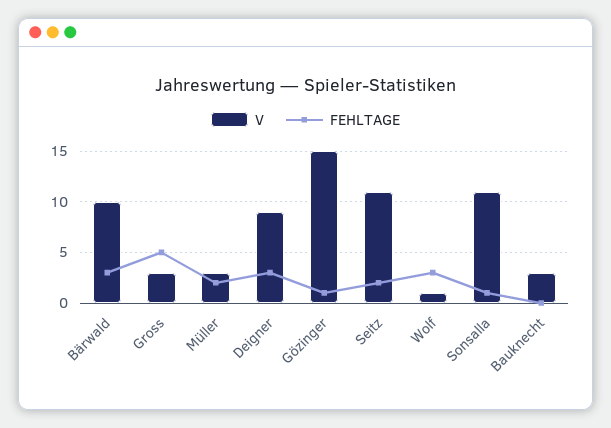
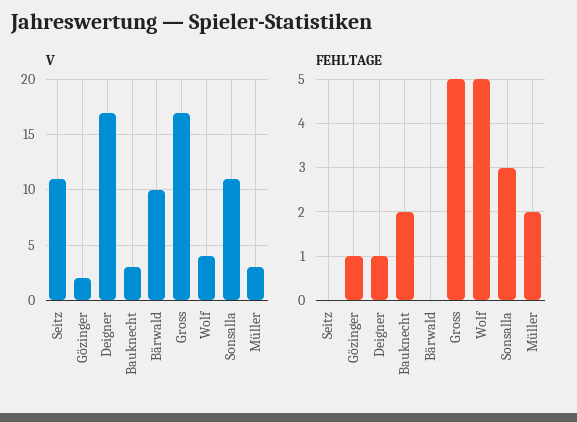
  {
    "V": {
      "Bärwald": 10,
-     "Gross": 3,
+     "Gross": 17,
      "Müller": 3,
-     "Deigner": 9,
+     "Deigner": 17,
-     "Gözinger": 15,
+     "Gözinger": 2,
      "Seitz": 11,
-     "Wolf": 1,
+     "Wolf": 4,
      "Sonsalla": 11,
      "Bauknecht": 3
    },
    "FEHLTAGE": {
-     "Bärwald": 3,
+     "Bärwald": 0,
      "Gross": 5,
      "Müller": 2,
-     "Deigner": 3,
+     "Deigner": 1,
      "Gözinger": 1,
-     "Seitz": 2,
+     "Seitz": 0,
-     "Wolf": 3,
+     "Wolf": 5,
-     "Sonsalla": 1,
+     "Sonsalla": 3,
-     "Bauknecht": 0
+     "Bauknecht": 2
    }
  }

